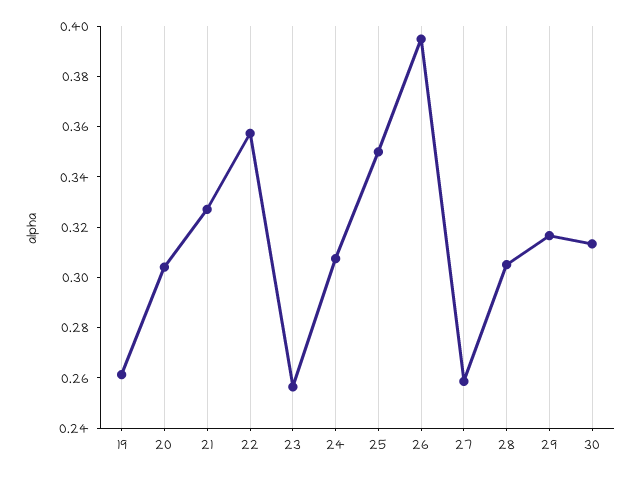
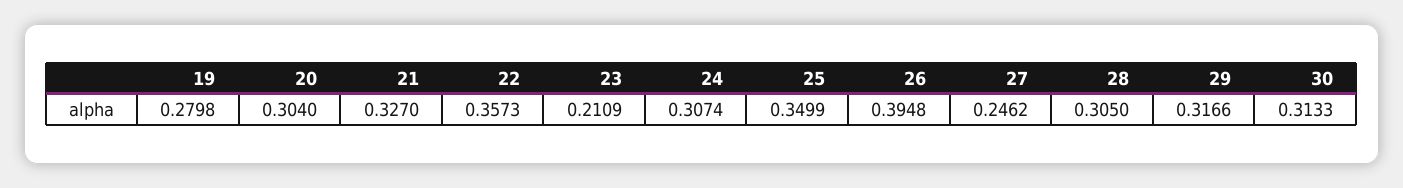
  {
-   "19": 0.26,
+   "19": 0.2798,
    "20": 0.304,
    "21": 0.327,
    "22": 0.3573,
-   "23": 0.255,
+   "23": 0.2109,
    "24": 0.3074,
    "25": 0.3499,
    "26": 0.3948,
-   "27": 0.26,
+   "27": 0.2462,
    "28": 0.305,
    "29": 0.3166,
    "30": 0.3133
  }

